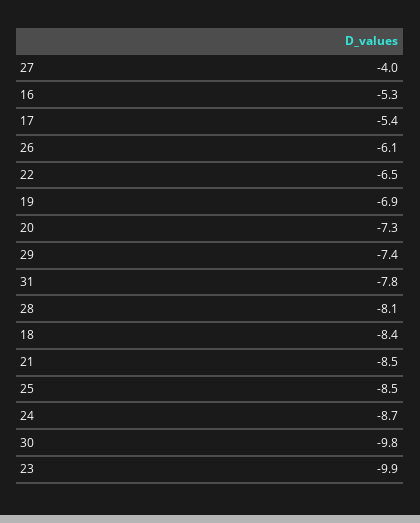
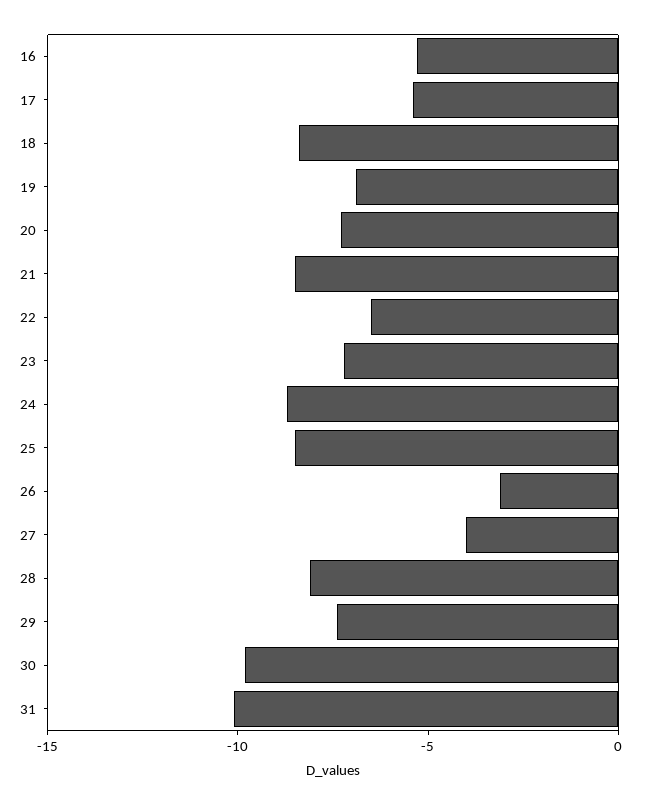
  {
    "27": -4,
    "16": -5.3,
    "17": -5.4,
-   "26": -6.1,
+   "26": -3,
    "22": -6.5,
    "19": -6.9,
    "20": -7.3,
    "29": -7.4,
-   "31": -7.8,
+   "31": -10,
    "28": -8.1,
    "18": -8.4,
    "21": -8.5,
    "25": -8.5,
    "24": -8.7,
    "30": -9.8,
-   "23": -9.9
+   "23": -7
  }

